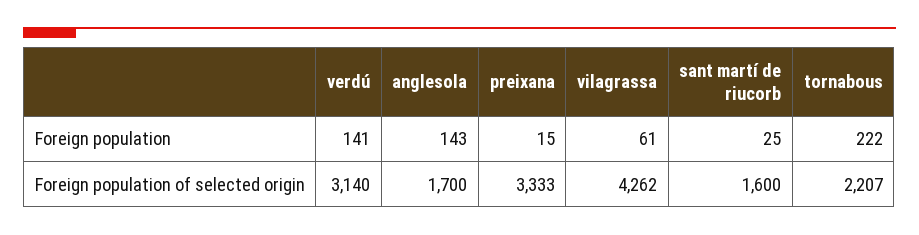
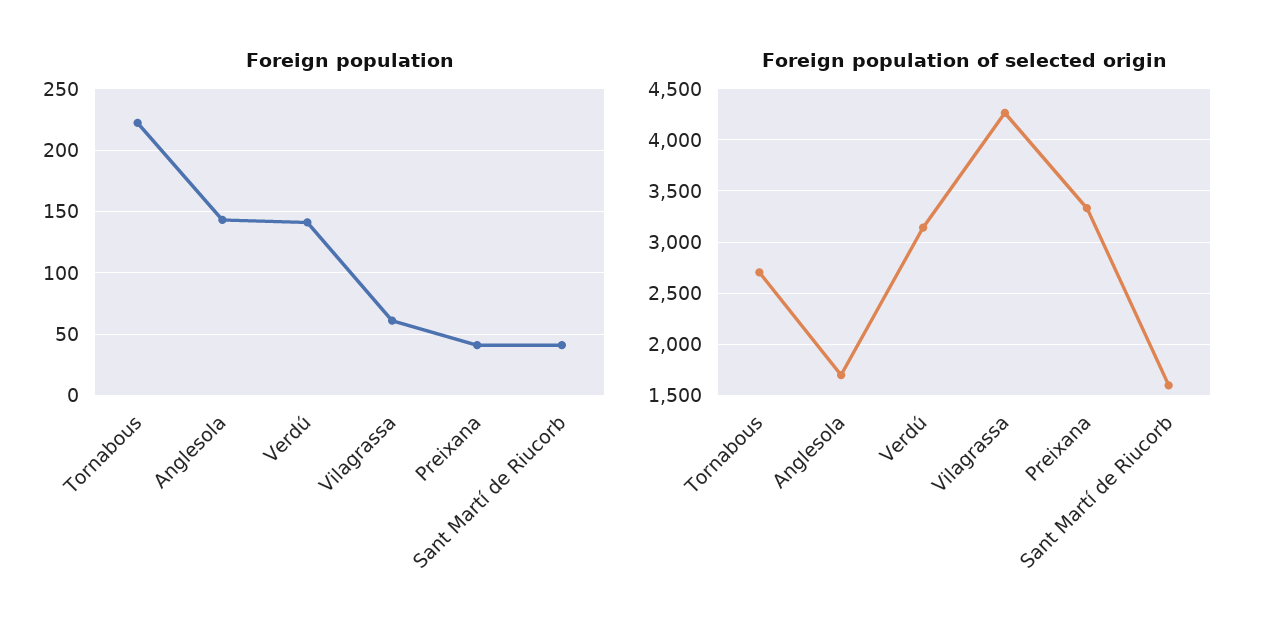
  {
    "Foreign population": {
      "verdú": 141,
      "anglesola": 143,
-     "preixana": 15,
+     "preixana": 40,
      "vilagrassa": 61,
-     "sant martí de riucorb": 25,
+     "sant martí de riucorb": 40,
      "tornabous": 222
    },
    "Foreign population of selected origin": {
      "verdú": 3140,
      "anglesola": 1700,
      "preixana": 3333,
      "vilagrassa": 4262,
      "sant martí de riucorb": 1600,
-     "tornabous": 2207
+     "tornabous": 2700
    }
  }

